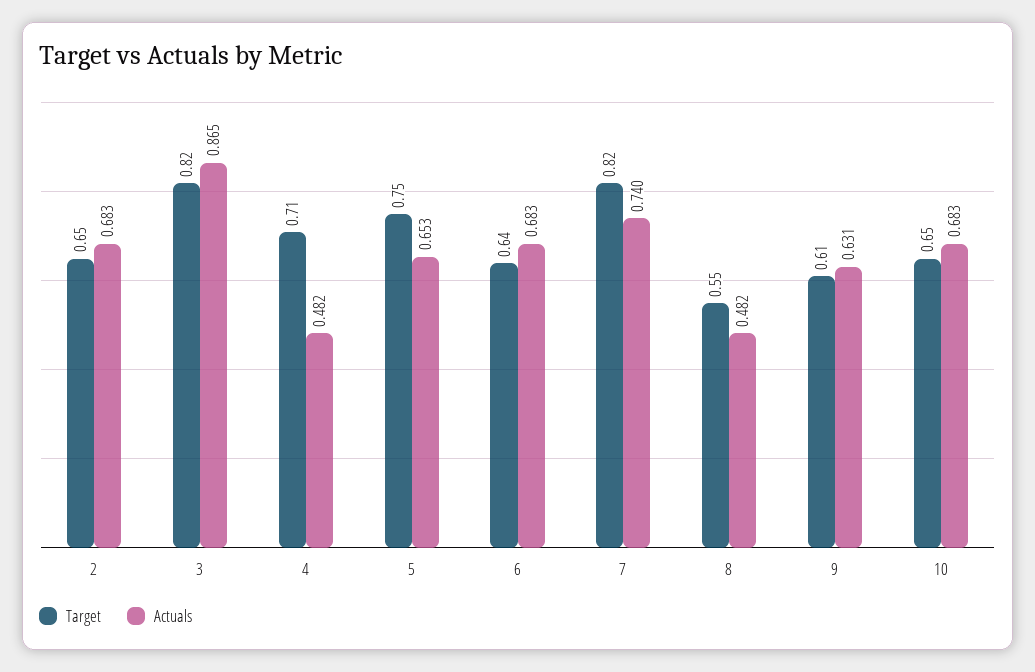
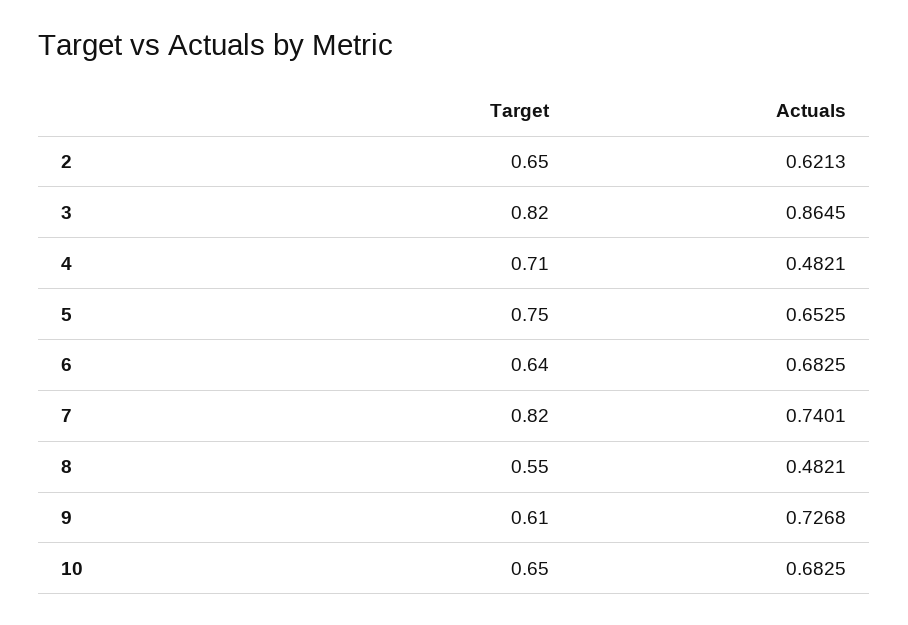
  {
    "Target": {
      "2": 0.65,
      "3": 0.82,
      "4": 0.71,
      "5": 0.75,
      "6": 0.64,
      "7": 0.82,
      "8": 0.55,
      "9": 0.61,
      "10": 0.65
    },
    "Actuals": {
-     "2": 0.683,
+     "2": 0.6213,
      "3": 0.8645,
      "4": 0.4821,
      "5": 0.6525,
      "6": 0.6825,
      "7": 0.7401,
      "8": 0.4821,
-     "9": 0.631,
+     "9": 0.7268,
      "10": 0.6825
    }
  }

